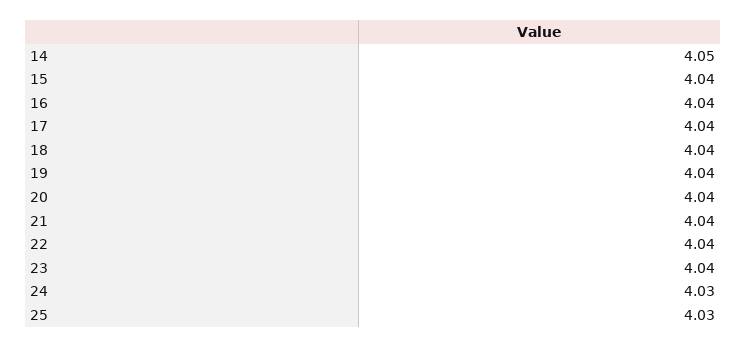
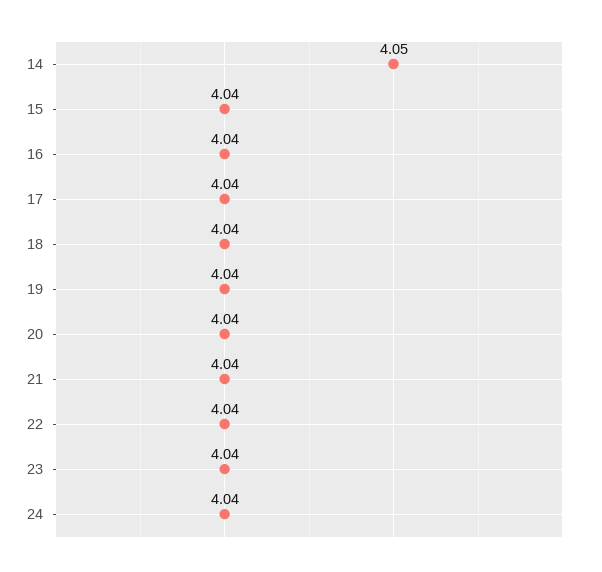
  {
    "14": 4.05,
    "15": 4.04,
    "16": 4.04,
    "17": 4.04,
    "18": 4.04,
    "19": 4.04,
    "20": 4.04,
    "21": 4.04,
    "22": 4.04,
    "23": 4.04,
-   "24": 4.03,
+   "24": 4.04
-   "25": 4.03
  }

